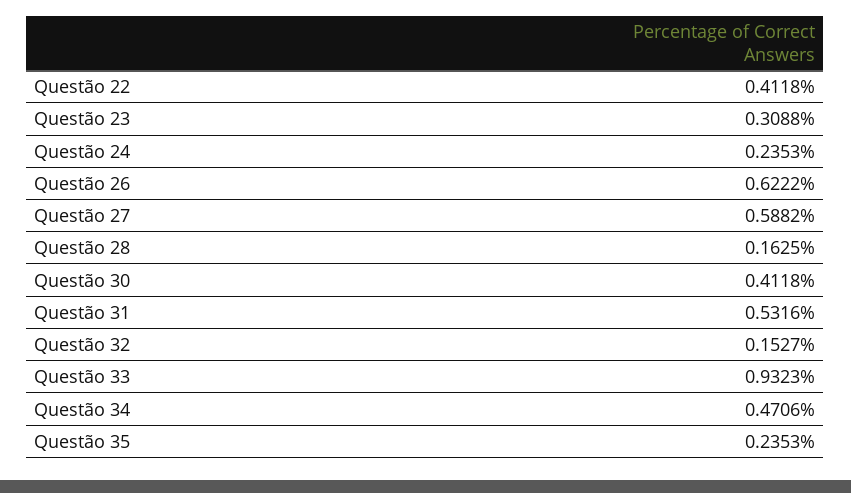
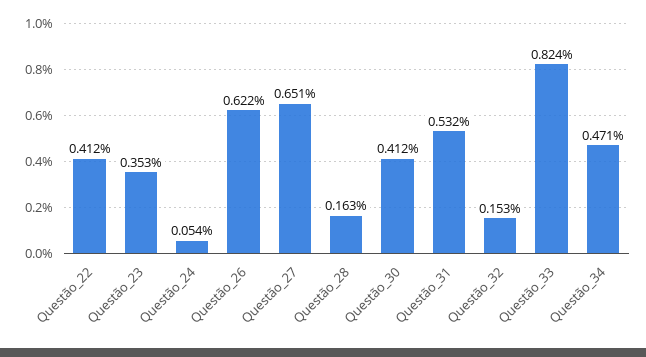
  {
    "Questão 22": 0.4118,
-   "Questão 23": 0.3088,
+   "Questão 23": 0.353,
-   "Questão 24": 0.2353,
+   "Questão 24": 0.054,
    "Questão 26": 0.6222,
-   "Questão 27": 0.5882,
+   "Questão 27": 0.651,
    "Questão 28": 0.1625,
    "Questão 30": 0.4118,
    "Questão 31": 0.5316,
    "Questão 32": 0.1527,
-   "Questão 33": 0.9323,
+   "Questão 33": 0.824,
-   "Questão 34": 0.4706,
+   "Questão 34": 0.4706
-   "Questão 35": 0.2353
  }

